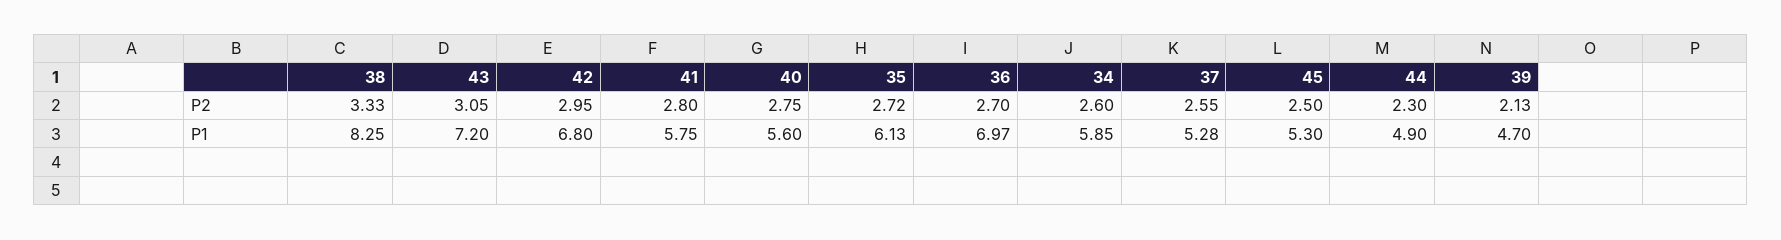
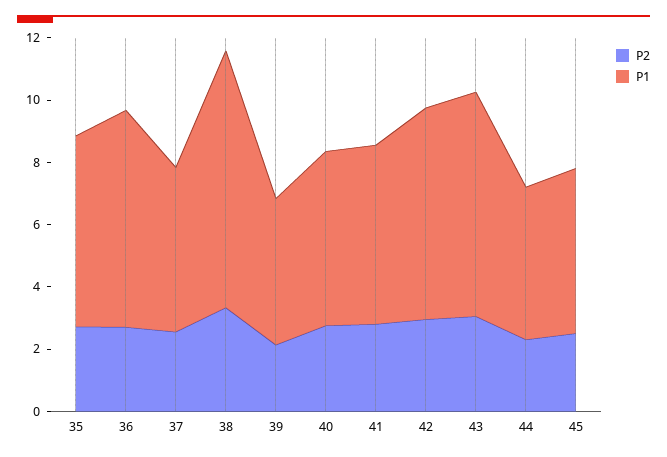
  {
    "P2": {
      "38": 3.33,
      "43": 3.05,
      "42": 2.95,
      "41": 2.8,
      "40": 2.75,
      "35": 2.72,
      "36": 2.7,
-     "34": 2.6,
      "37": 2.55,
      "45": 2.5,
      "44": 2.3,
      "39": 2.13
    },
    "P1": {
      "38": 8.25,
      "43": 7.2,
      "42": 6.8,
      "41": 5.75,
      "40": 5.6,
      "35": 6.13,
      "36": 6.97,
-     "34": 5.85,
      "37": 5.28,
      "45": 5.3,
      "44": 4.9,
      "39": 4.7
    }
  }

